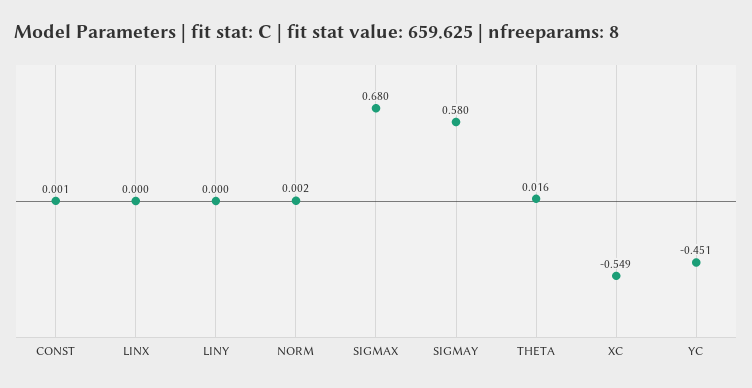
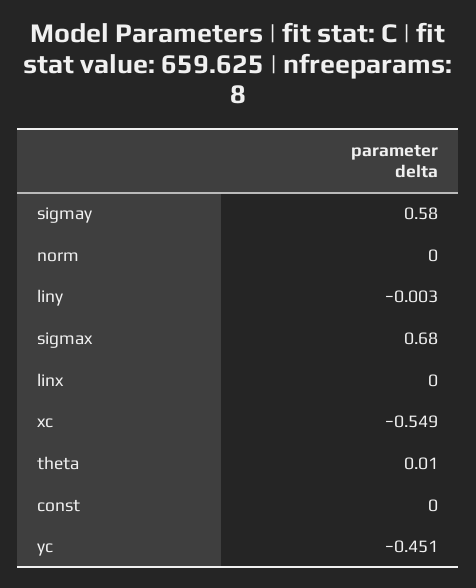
  {
-   "CONST": 0.001,
+   "CONST": 0,
    "LINX": 0,
-   "LINY": 0,
+   "LINY": -0.003,
-   "NORM": 0.002,
+   "NORM": 0,
    "SIGMAX": 0.68,
    "SIGMAY": 0.58,
-   "THETA": 0.016,
+   "THETA": 0.01,
    "XC": -0.549,
    "YC": -0.451
  }

